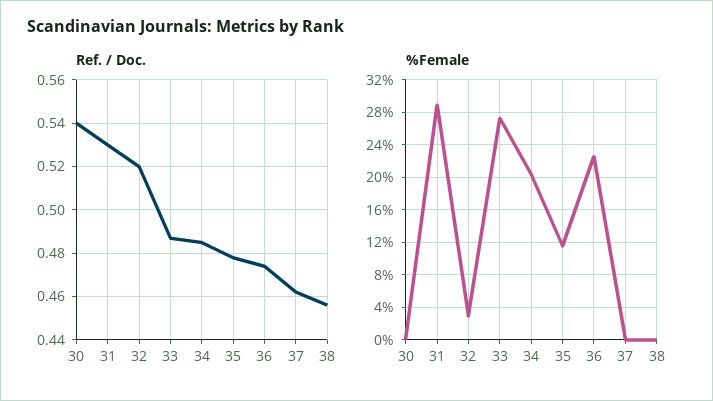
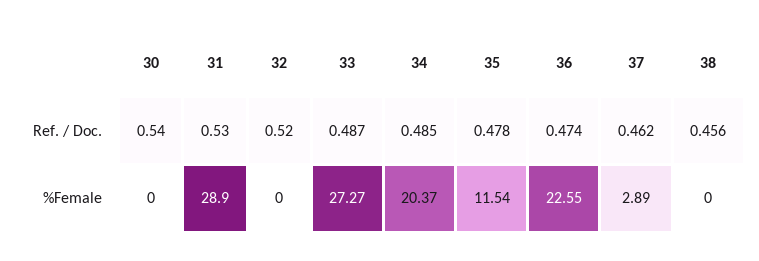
  {
    "Ref. / Doc.": {
      "30": 0.54,
      "31": 0.53,
      "32": 0.52,
      "33": 0.487,
      "34": 0.485,
      "35": 0.478,
      "36": 0.474,
      "37": 0.462,
      "38": 0.456
    },
    "%Female": {
      "30": 0,
      "31": 28.9,
-     "32": 3,
+     "32": 0,
      "33": 27.27,
      "34": 20.37,
      "35": 11.54,
      "36": 22.55,
-     "37": 0,
+     "37": 2.89,
      "38": 0
    }
  }

